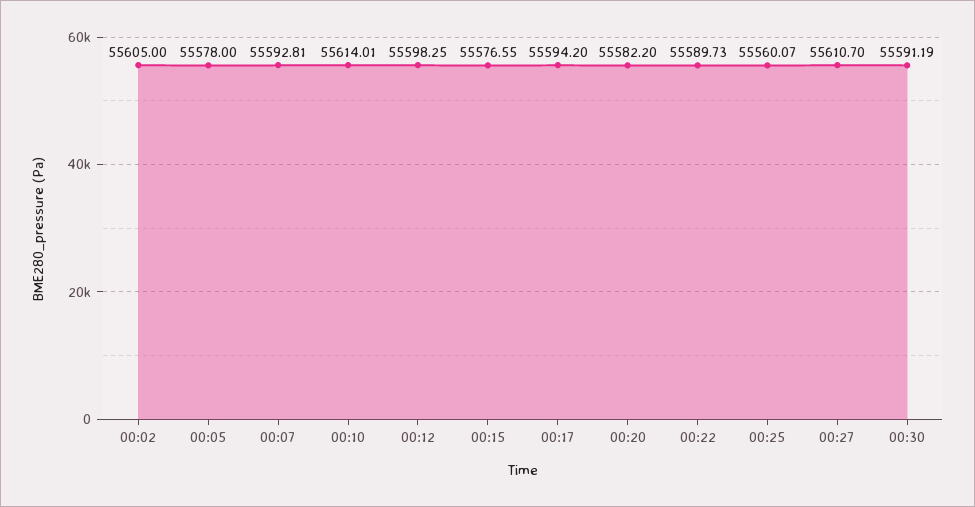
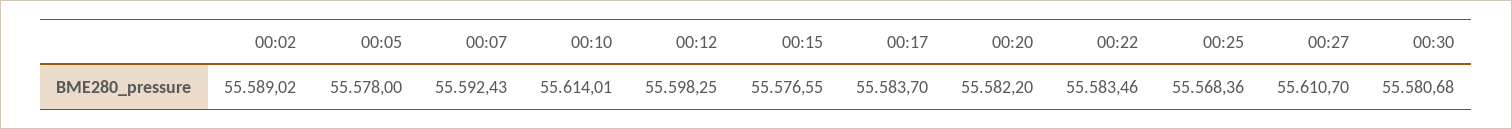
  {
-   "00:02": 55605,
+   "00:02": 55589.02,
    "00:05": 55578,
-   "00:07": 55592.81,
+   "00:07": 55592.43,
    "00:10": 55614.01,
    "00:12": 55598.25,
    "00:15": 55576.55,
-   "00:17": 55594.2,
+   "00:17": 55583.7,
    "00:20": 55582.2,
-   "00:22": 55589.73,
+   "00:22": 55583.46,
-   "00:25": 55560.07,
+   "00:25": 55568.36,
    "00:27": 55610.7,
-   "00:30": 55591.19
+   "00:30": 55580.68
  }

